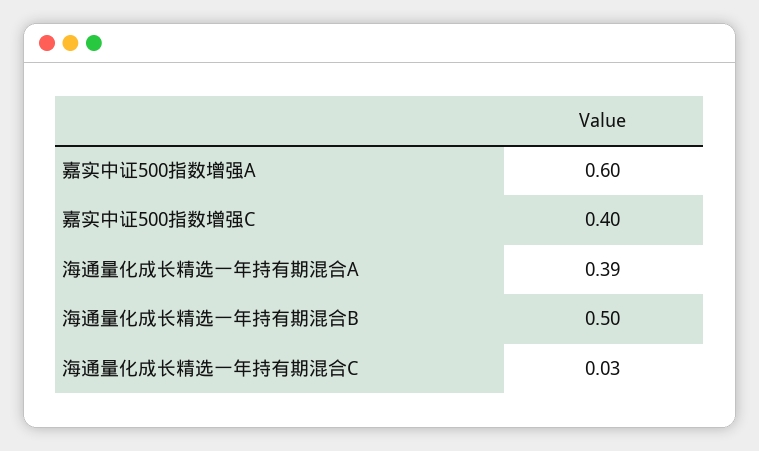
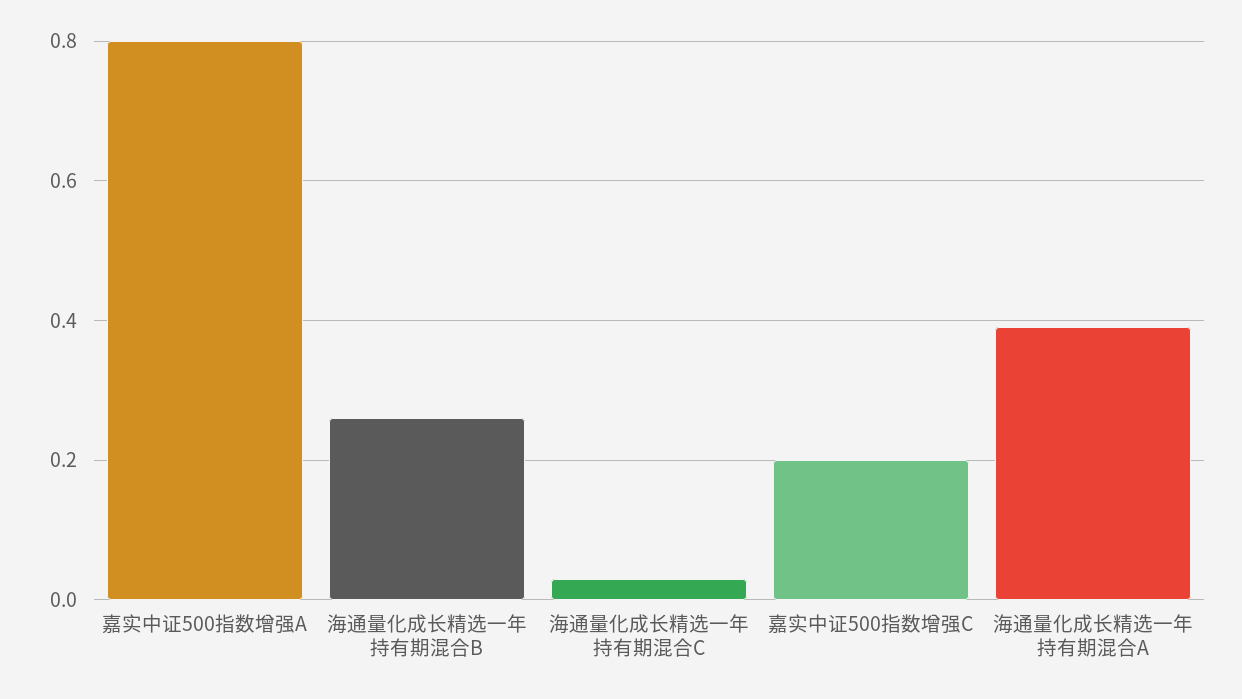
  {
-   "嘉实中证500指数增强A": 0.6,
+   "嘉实中证500指数增强A": 0.8,
-   "嘉实中证500指数增强C": 0.4,
+   "嘉实中证500指数增强C": 0.2,
    "海通量化成长精选一年持有期混合A": 0.39,
-   "海通量化成长精选一年持有期混合B": 0.5,
+   "海通量化成长精选一年持有期混合B": 0.25,
    "海通量化成长精选一年持有期混合C": 0.03
  }

